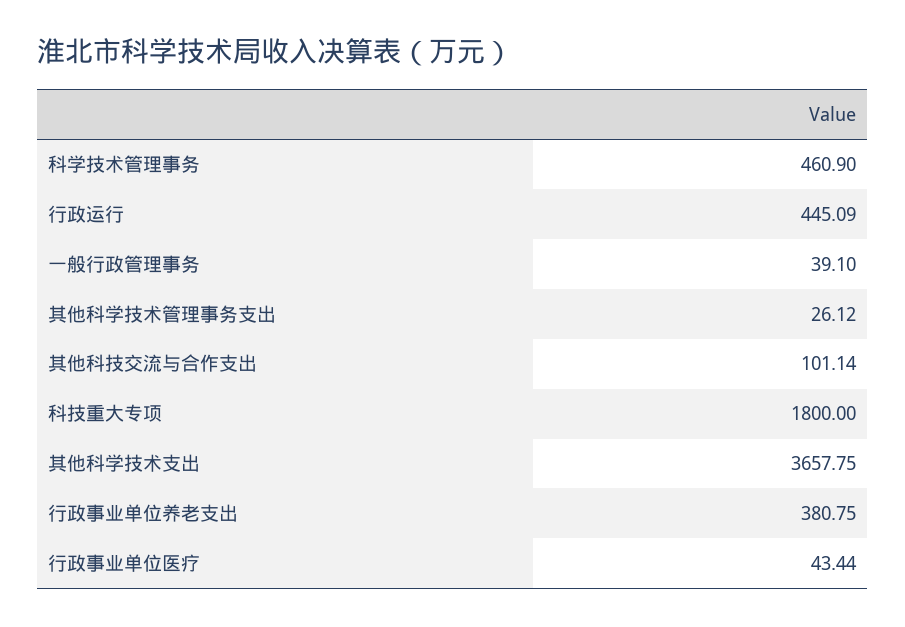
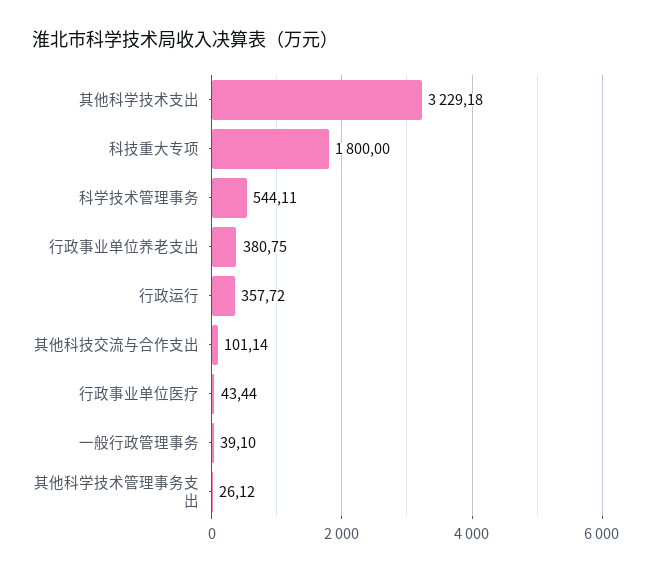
  {
-   "科学技术管理事务": 460.9,
+   "科学技术管理事务": 544.11,
-   "行政运行": 445.09,
+   "行政运行": 357.72,
    "一般行政管理事务": 39.1,
    "其他科学技术管理事务支出": 26.12,
    "其他科技交流与合作支出": 101.14,
    "科技重大专项": 1800,
-   "其他科学技术支出": 3657.75,
+   "其他科学技术支出": 3229.18,
    "行政事业单位养老支出": 380.75,
    "行政事业单位医疗": 43.44
  }

